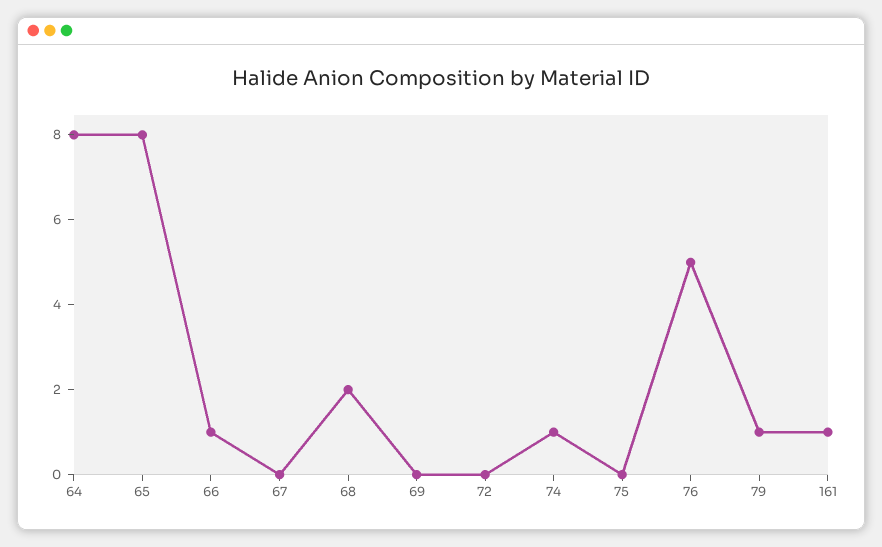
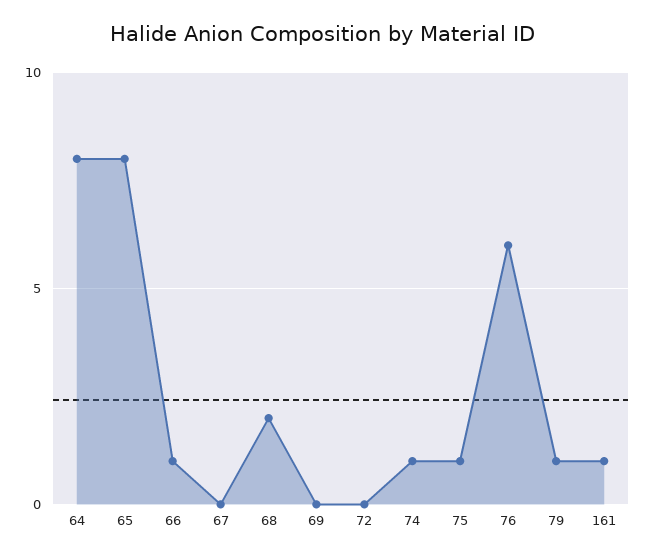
  {
    "64": 8,
    "65": 8,
    "66": 1,
    "67": 0,
    "68": 2,
    "69": 0,
    "72": 0,
    "74": 1,
-   "75": 0,
+   "75": 1,
-   "76": 5,
+   "76": 6,
    "79": 1,
    "161": 1
  }

